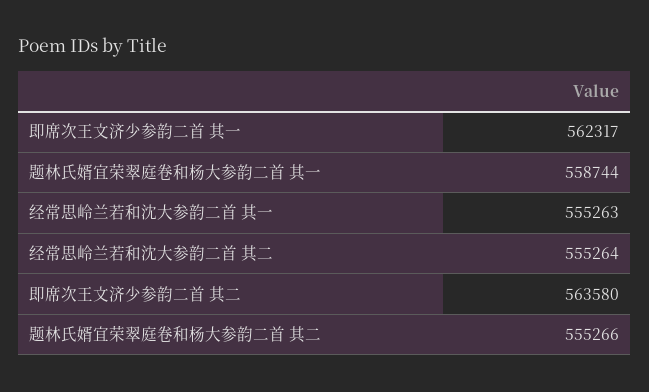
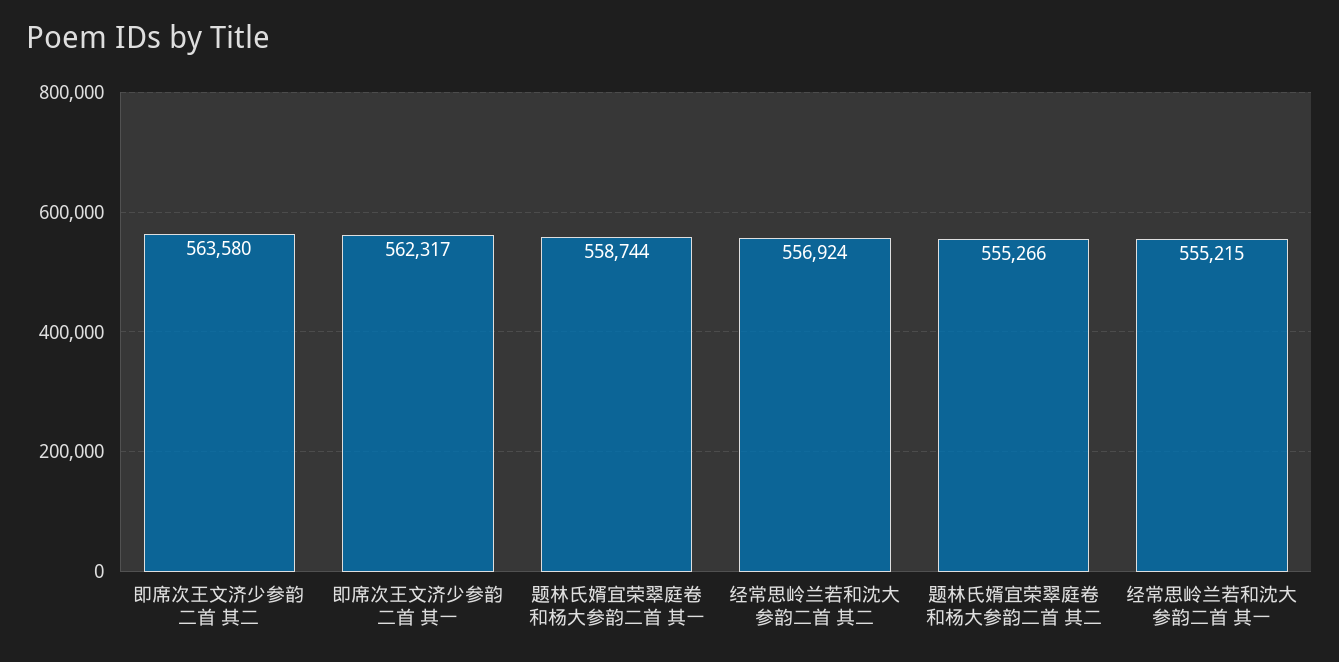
  {
    "即席次王文济少参韵二首 其一": 562317,
    "题林氏婿宜荣翠庭卷和杨大参韵二首 其一": 558744,
-   "经常思岭兰若和沈大参韵二首 其一": 555263,
+   "经常思岭兰若和沈大参韵二首 其一": 555215,
-   "经常思岭兰若和沈大参韵二首 其二": 555264,
+   "经常思岭兰若和沈大参韵二首 其二": 556924,
    "即席次王文济少参韵二首 其二": 563580,
    "题林氏婿宜荣翠庭卷和杨大参韵二首 其二": 555266
  }

